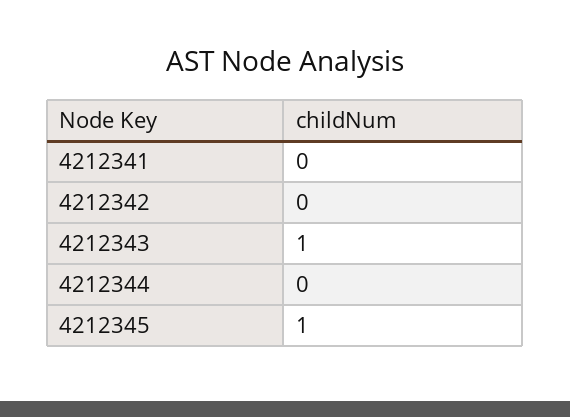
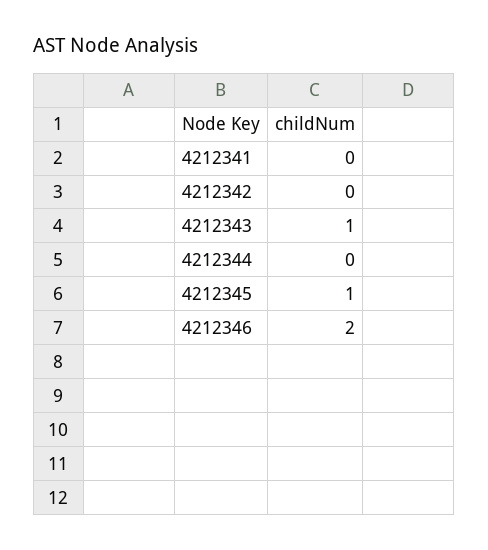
  {
    "4212341": 0,
    "4212342": 0,
    "4212343": 1,
    "4212344": 0,
-   "4212345": 1
+   "4212345": 1,
+   "4212346": 2
  }

